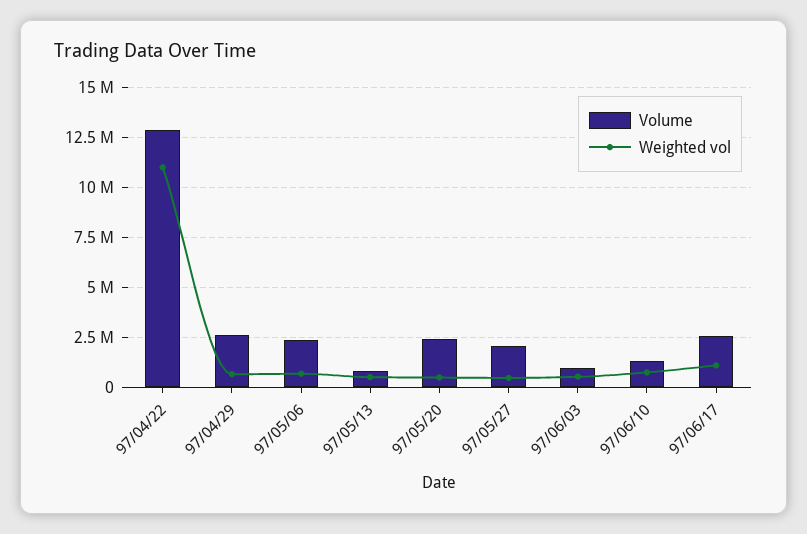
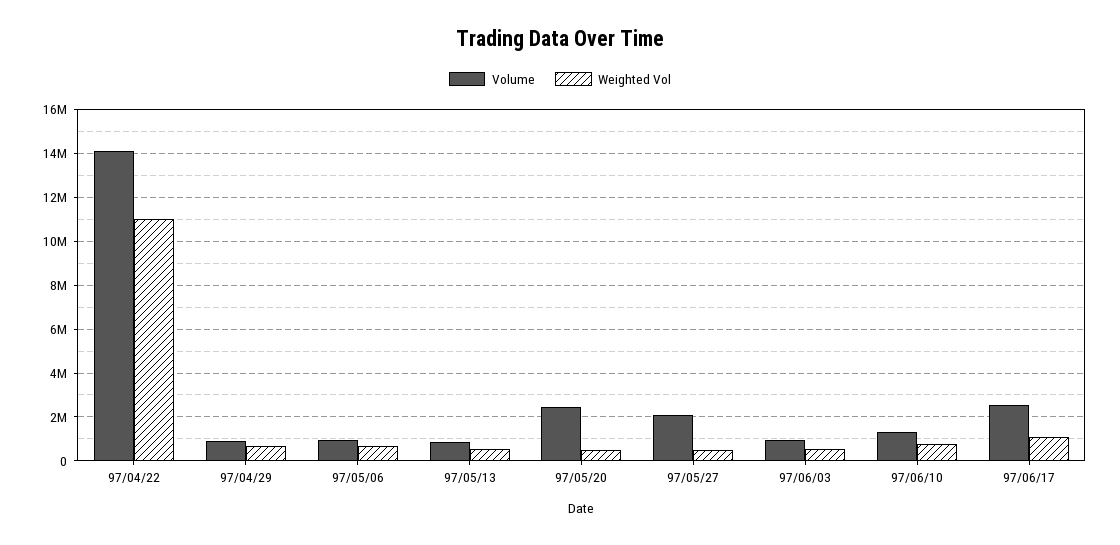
  {
    "Volume": {
-     "97/04/22": 13000000,
+     "97/04/22": 14000000,
-     "97/04/29": 2500000,
+     "97/04/29": 1000000,
-     "97/05/06": 2500000,
+     "97/05/06": 1000000,
      "97/05/13": 1000000,
      "97/05/20": 2500000,
      "97/05/27": 2000000,
      "97/06/03": 1000000,
      "97/06/10": 1500000,
      "97/06/17": 2500000
    },
    "Weighted vol": {
      "97/04/22": 11000000,
      "97/04/29": 500000,
      "97/05/06": 500000,
      "97/05/13": 500000,
      "97/05/20": 500000,
      "97/05/27": 500000,
      "97/06/03": 500000,
      "97/06/10": 1000000,
      "97/06/17": 1000000
    }
  }

